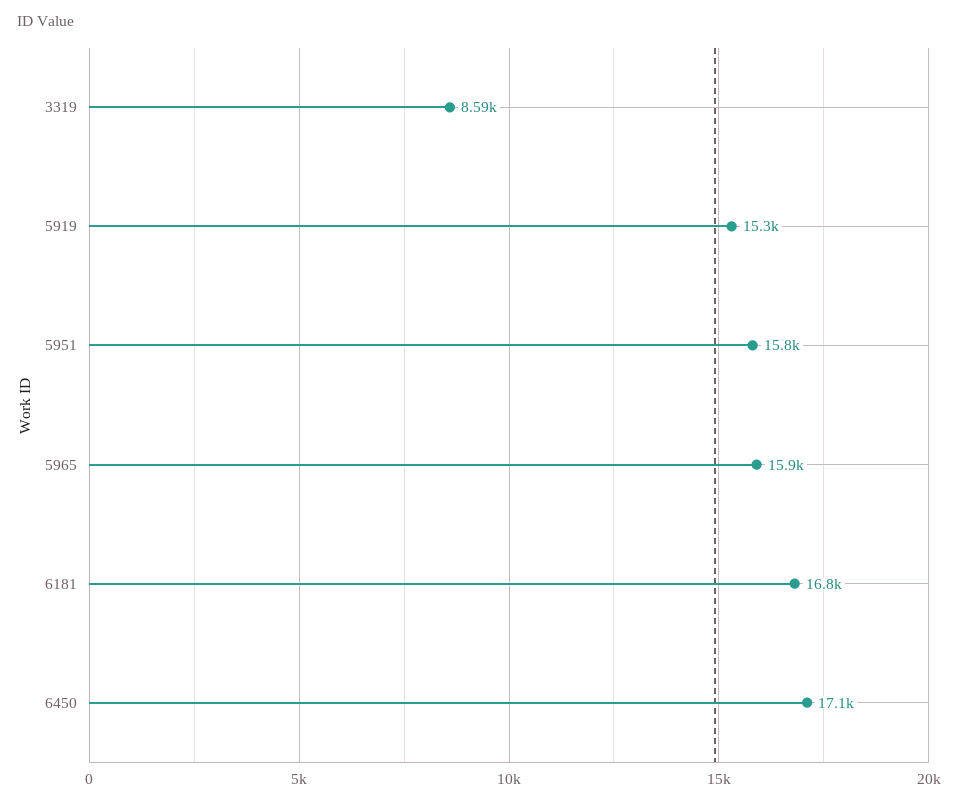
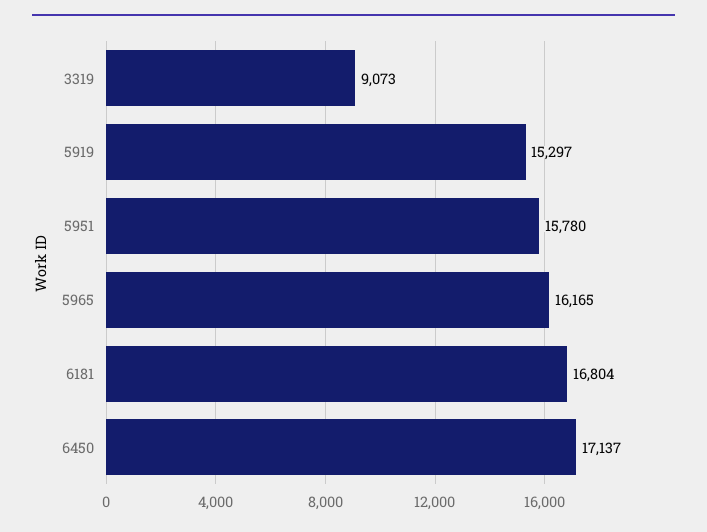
  {
-   "3319": 8590,
+   "3319": 9073,
    "5919": 15297,
    "5951": 15780,
-   "5965": 15900,
+   "5965": 16165,
    "6181": 16804,
    "6450": 17137
  }

